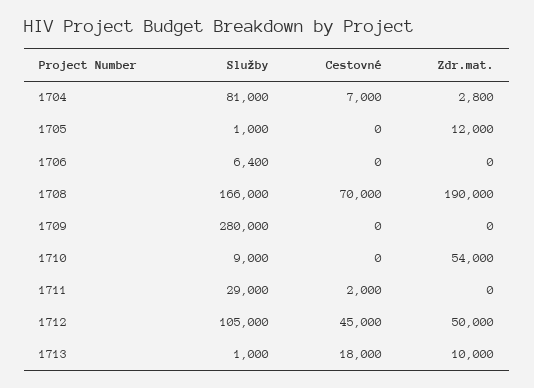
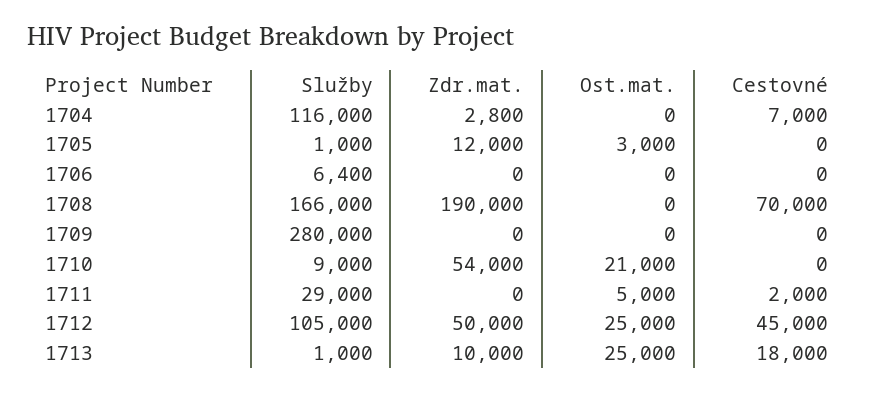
  {
    "Služby": {
-     "1704": 81000,
+     "1704": 116000,
      "1705": 1000,
      "1706": 6400,
      "1708": 166000,
      "1709": 280000,
      "1710": 9000,
      "1711": 29000,
      "1712": 105000,
      "1713": 1000
    },
    "Cestovné": {
      "1704": 7000,
      "1705": 0,
      "1706": 0,
      "1708": 70000,
      "1709": 0,
      "1710": 0,
      "1711": 2000,
      "1712": 45000,
      "1713": 18000
    },
    "Zdr.mat.": {
      "1704": 2800,
      "1705": 12000,
      "1706": 0,
      "1708": 190000,
      "1709": 0,
      "1710": 54000,
      "1711": 0,
      "1712": 50000,
      "1713": 10000
-   }
+   },
+   "Ost.mat.": {
+     "1704": 0,
+     "1705": 3000,
+     "1706": 0,
+     "1708": 0,
+     "1709": 0,
+     "1710": 21000,
+     "1711": 5000,
+     "1712": 25000,
+     "1713": 25000
+   }
  }

